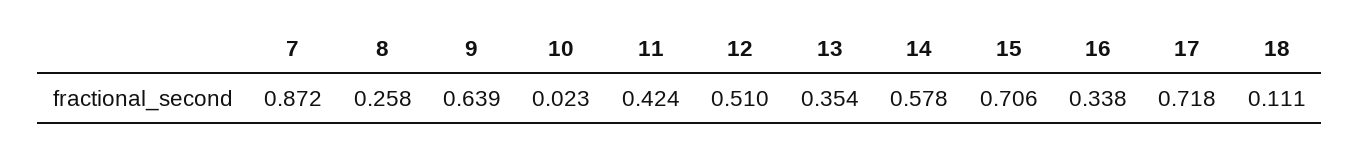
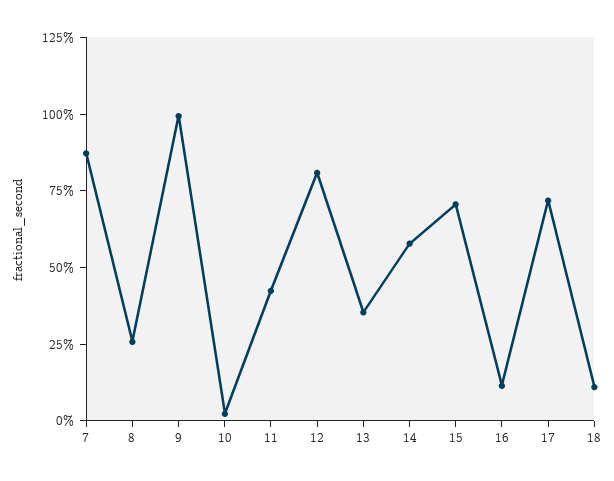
  {
    "7": 0.872,
    "8": 0.258,
-   "9": 0.639,
+   "9": 1,
    "10": 0.023,
    "11": 0.424,
-   "12": 0.51,
+   "12": 0.8,
    "13": 0.354,
    "14": 0.578,
    "15": 0.706,
-   "16": 0.338,
+   "16": 0.1,
    "17": 0.718,
    "18": 0.111
  }

